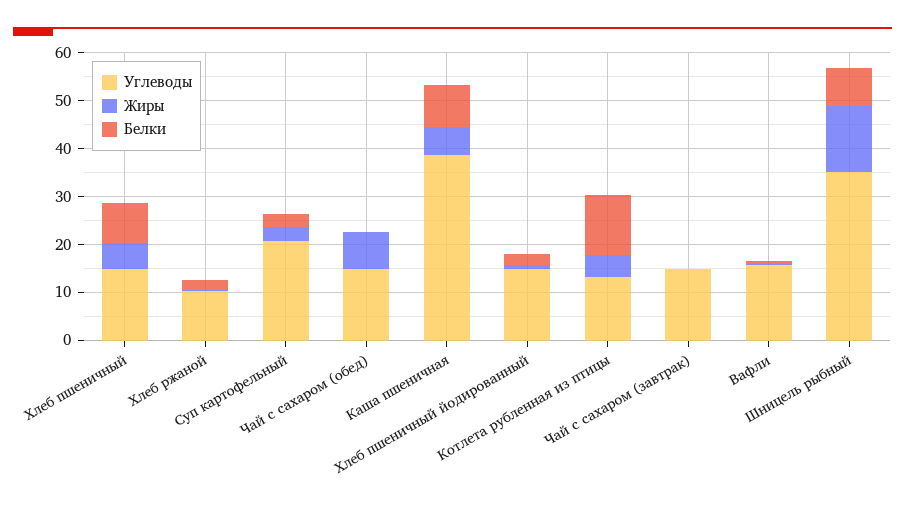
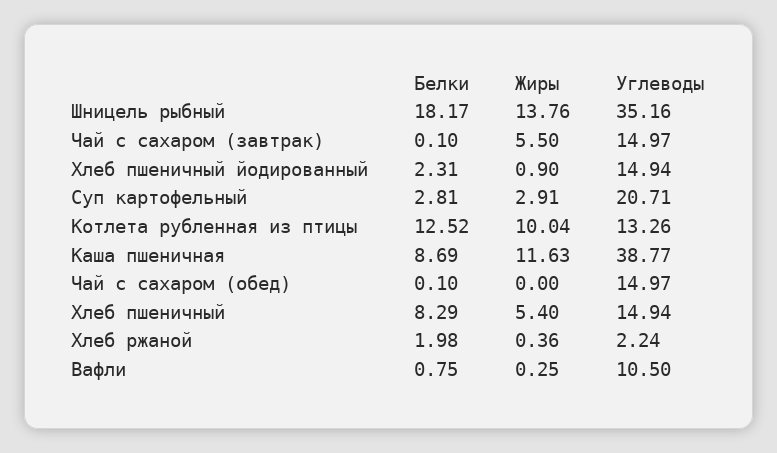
  {
    "Углеводы": {
      "Хлеб пшеничный": 14.94,
-     "Хлеб ржаной": 10,
+     "Хлеб ржаной": 2.24,
      "Суп картофельный": 20.71,
      "Чай с сахаром (обед)": 14.97,
      "Каша пшеничная": 38.77,
      "Хлеб пшеничный йодированный": 14.94,
      "Котлета рубленная из птицы": 13.26,
      "Чай с сахаром (завтрак)": 14.97,
-     "Вафли": 16,
+     "Вафли": 10.5,
      "Шницель рыбный": 35.16
    },
    "Жиры": {
      "Хлеб пшеничный": 5.4,
      "Хлеб ржаной": 0.36,
      "Суп картофельный": 2.91,
-     "Чай с сахаром (обед)": 8,
+     "Чай с сахаром (обед)": 0,
-     "Каша пшеничная": 6,
+     "Каша пшеничная": 11.63,
      "Хлеб пшеничный йодированный": 0.9,
-     "Котлета рубленная из птицы": 4,
+     "Котлета рубленная из птицы": 10.04,
-     "Чай с сахаром (завтрак)": 0,
+     "Чай с сахаром (завтрак)": 5.5,
      "Вафли": 0.25,
      "Шницель рыбный": 13.76
    },
    "Белки": {
      "Хлеб пшеничный": 8.29,
      "Хлеб ржаной": 1.98,
      "Суп картофельный": 2.81,
      "Чай с сахаром (обед)": 0.1,
      "Каша пшеничная": 8.69,
      "Хлеб пшеничный йодированный": 2.31,
      "Котлета рубленная из птицы": 12.52,
      "Чай с сахаром (завтрак)": 0.1,
      "Вафли": 0.75,
-     "Шницель рыбный": 8
+     "Шницель рыбный": 18.17
    }
  }

